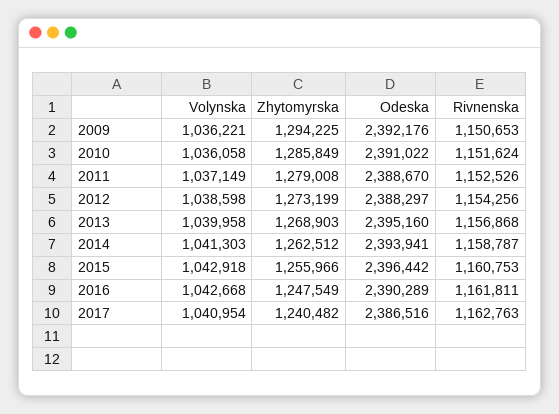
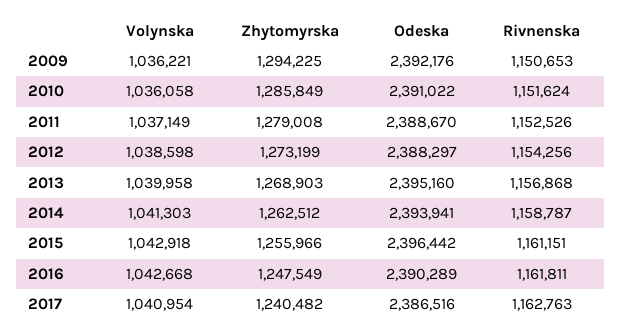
  {
    "Volynska": {
      "2009": 1036221,
      "2010": 1036058,
      "2011": 1037149,
      "2012": 1038598,
      "2013": 1039958,
      "2014": 1041303,
      "2015": 1042918,
      "2016": 1042668,
      "2017": 1040954
    },
    "Zhytomyrska": {
      "2009": 1294225,
      "2010": 1285849,
      "2011": 1279008,
      "2012": 1273199,
      "2013": 1268903,
      "2014": 1262512,
      "2015": 1255966,
      "2016": 1247549,
      "2017": 1240482
    },
    "Odeska": {
      "2009": 2392176,
      "2010": 2391022,
      "2011": 2388670,
      "2012": 2388297,
      "2013": 2395160,
      "2014": 2393941,
      "2015": 2396442,
      "2016": 2390289,
      "2017": 2386516
    },
    "Rivnenska": {
      "2009": 1150653,
      "2010": 1151624,
      "2011": 1152526,
      "2012": 1154256,
      "2013": 1156868,
      "2014": 1158787,
-     "2015": 1160753,
+     "2015": 1161151,
      "2016": 1161811,
      "2017": 1162763
    }
  }

